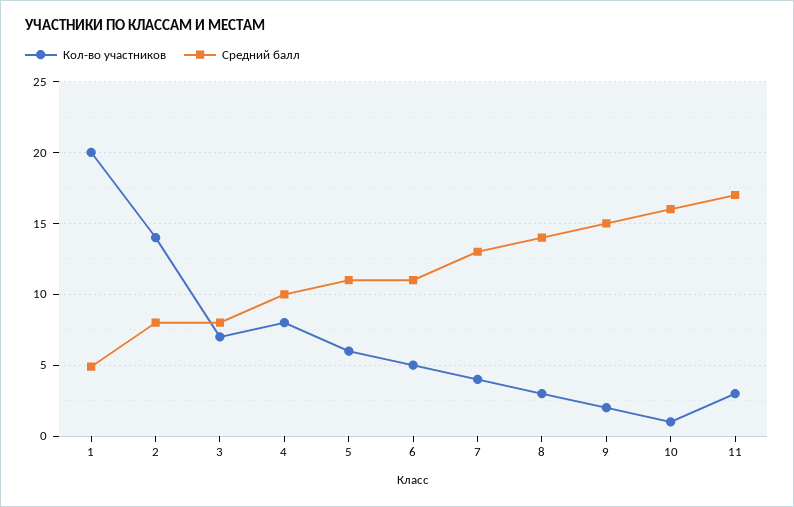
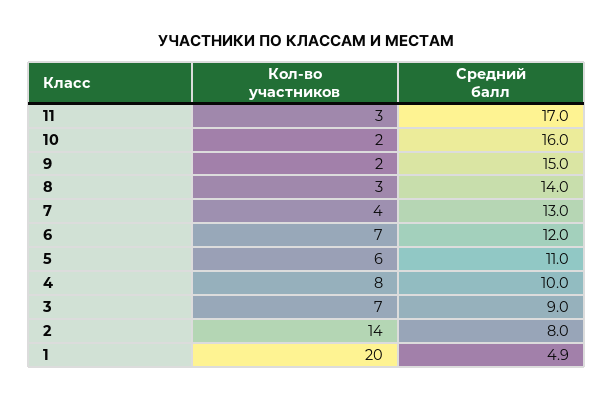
  {
    "Кол-во участников": {
      "1": 20,
      "2": 14,
      "3": 7,
      "4": 8,
      "5": 6,
-     "6": 5,
+     "6": 7,
      "7": 4,
      "8": 3,
      "9": 2,
-     "10": 1,
+     "10": 2,
      "11": 3
    },
    "Средний балл": {
      "1": 4.9,
      "2": 8,
-     "3": 8,
+     "3": 9,
      "4": 10,
      "5": 11,
-     "6": 11,
+     "6": 12,
      "7": 13,
      "8": 14,
      "9": 15,
      "10": 16,
      "11": 17
    }
  }

